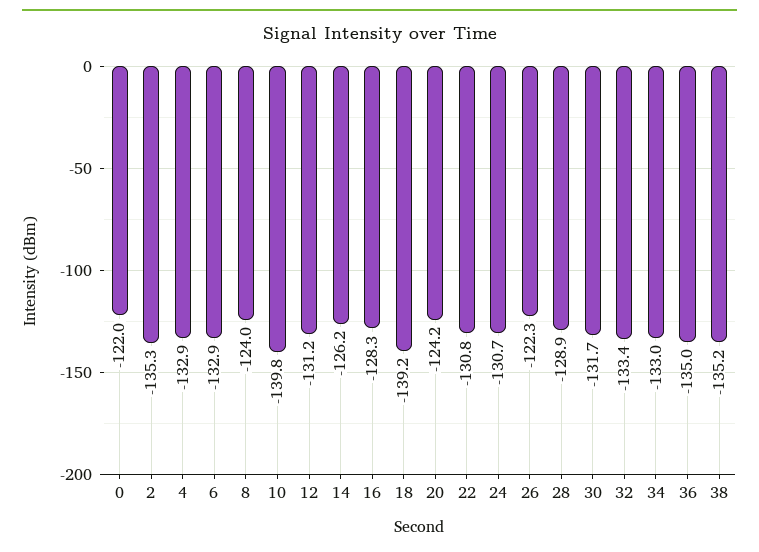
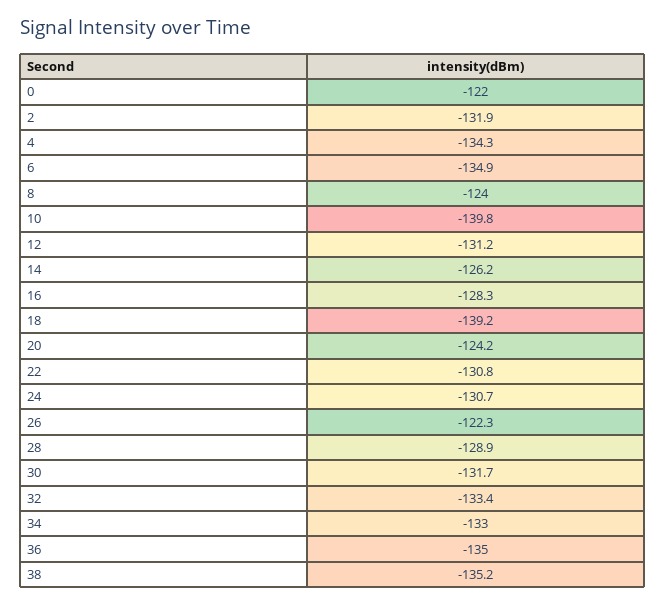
  {
    "0": -122,
-   "2": -135.3,
+   "2": -131.9,
-   "4": -132.9,
+   "4": -134.3,
-   "6": -132.9,
+   "6": -134.9,
    "8": -124,
    "10": -139.8,
    "12": -131.2,
    "14": -126.2,
    "16": -128.3,
    "18": -139.2,
    "20": -124.2,
    "22": -130.8,
    "24": -130.7,
    "26": -122.3,
    "28": -128.9,
    "30": -131.7,
    "32": -133.4,
    "34": -133,
    "36": -135,
    "38": -135.2
  }

